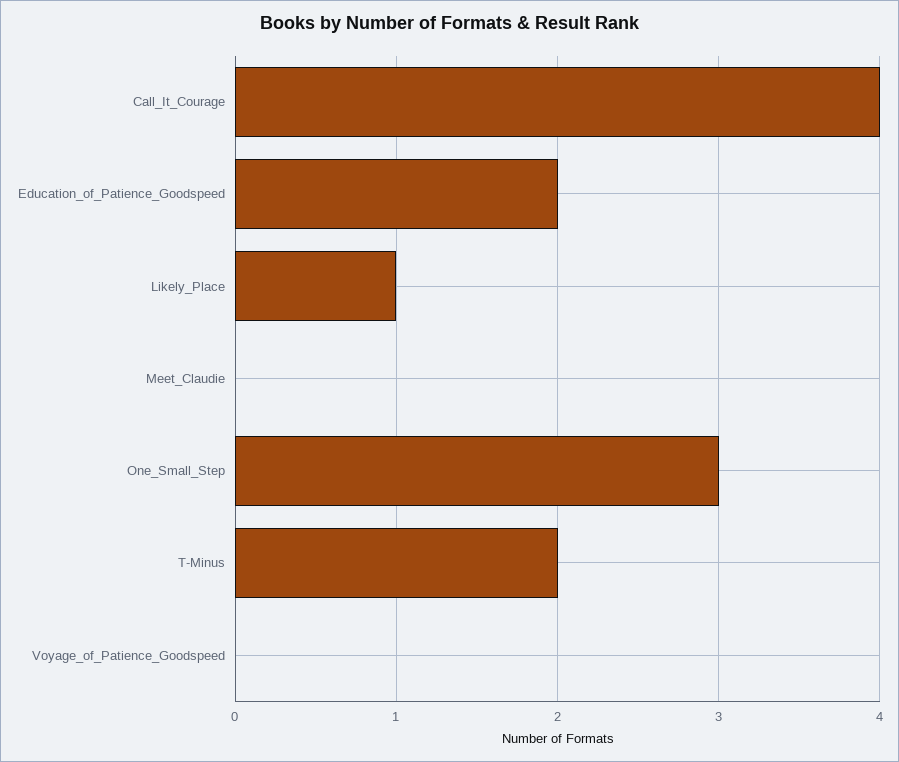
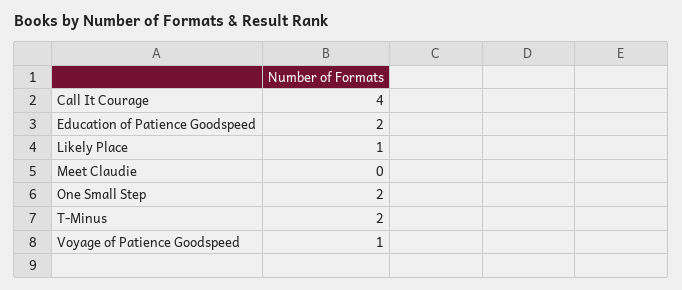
  {
    "Call_It_Courage": 4,
    "Education_of_Patience_Goodspeed": 2,
    "Likely_Place": 1,
    "Meet_Claudie": 0,
-   "One_Small_Step": 3,
+   "One_Small_Step": 2,
    "T-Minus": 2,
-   "Voyage_of_Patience_Goodspeed": 0
+   "Voyage_of_Patience_Goodspeed": 1
  }

